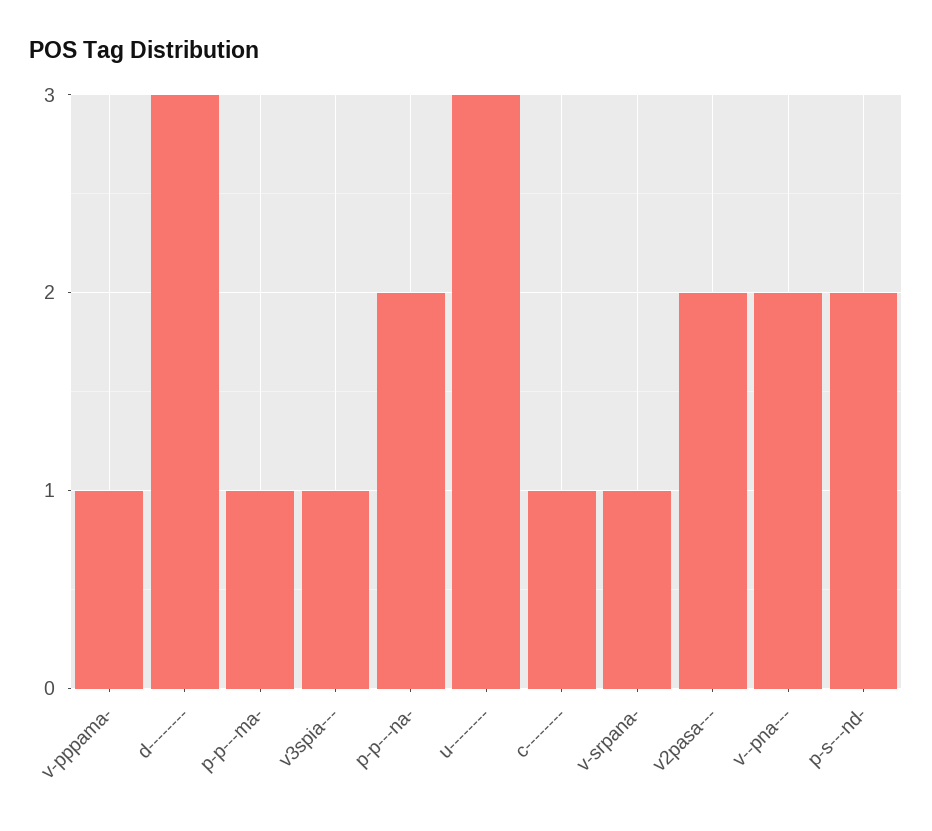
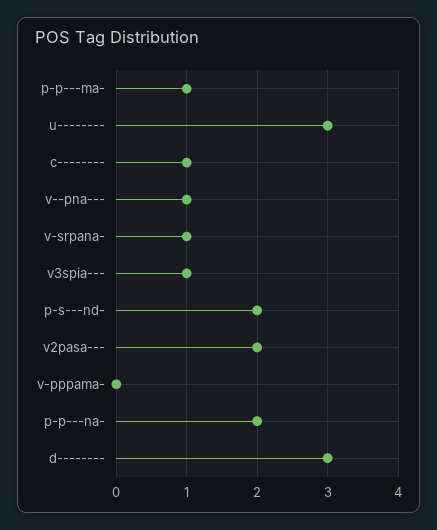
  {
-   "v-pppama-": 1,
+   "v-pppama-": 0,
    "d--------": 3,
    "p-p---ma-": 1,
    "v3spia---": 1,
    "p-p---na-": 2,
    "u--------": 3,
    "c--------": 1,
    "v-srpana-": 1,
    "v2pasa---": 2,
-   "v--pna---": 2,
+   "v--pna---": 1,
    "p-s---nd-": 2
  }

